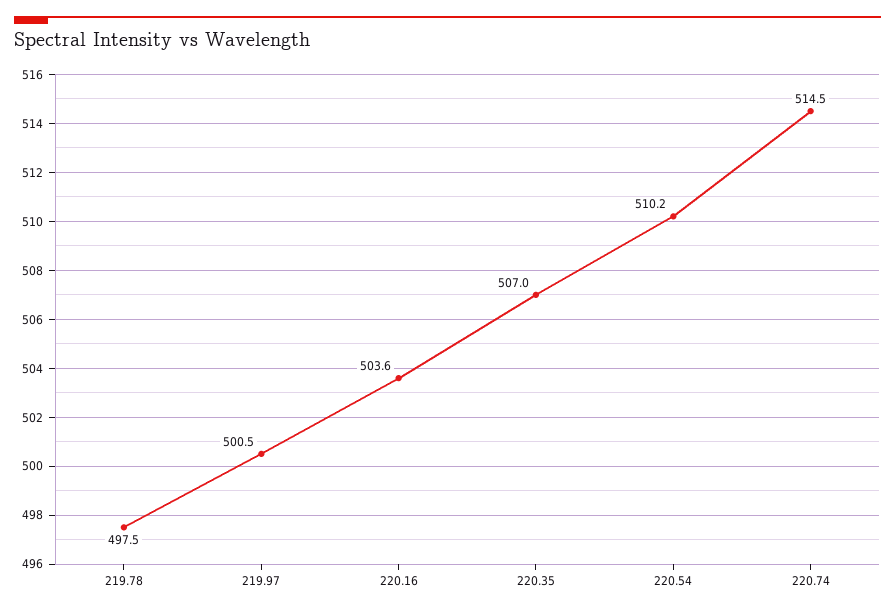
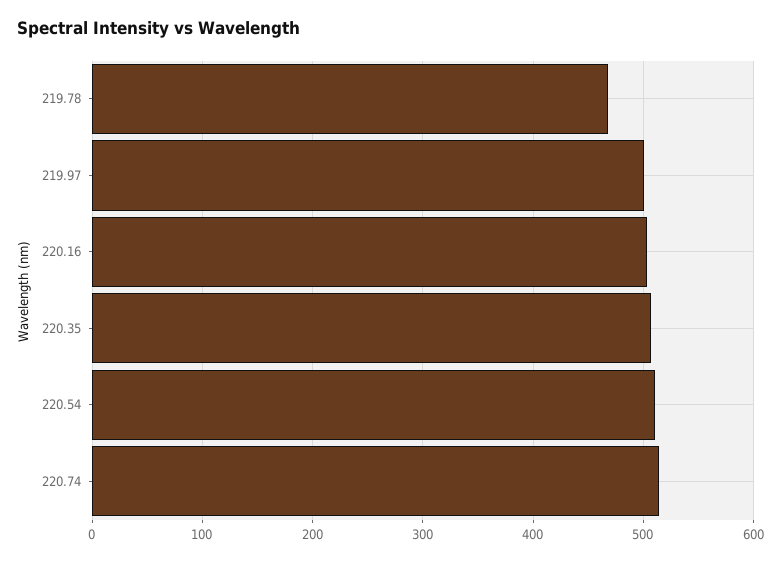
  {
-   "219.78": 497.5,
+   "219.78": 470,
    "219.97": 500.5,
    "220.16": 503.6,
    "220.35": 507,
    "220.54": 510.2,
    "220.74": 514.5
  }

